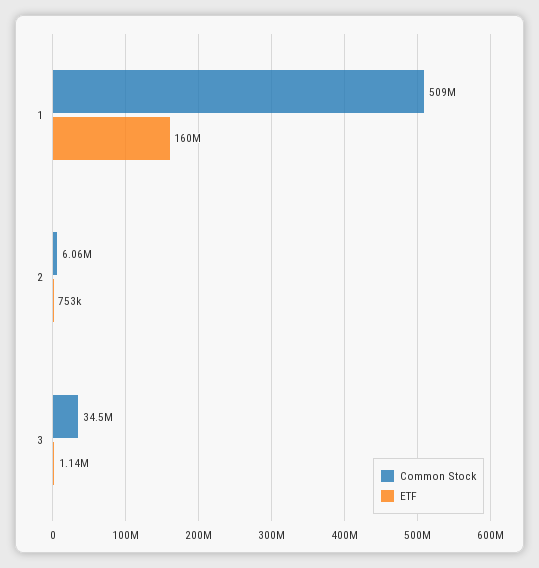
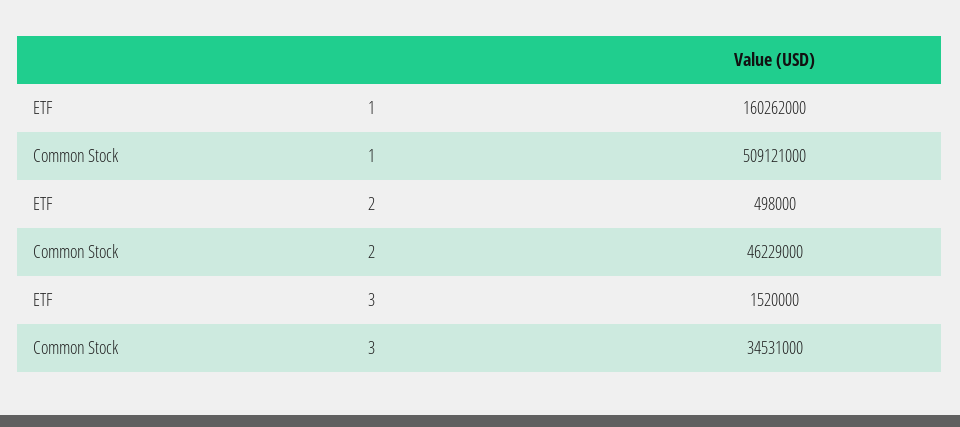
  {
    "Common Stock": {
      "1": 509121000,
-     "2": 6060000,
+     "2": 46229000,
      "3": 34531000
    },
    "ETF": {
      "1": 160262000,
-     "2": 753000,
+     "2": 498000,
-     "3": 1140000
+     "3": 1520000
    }
  }

